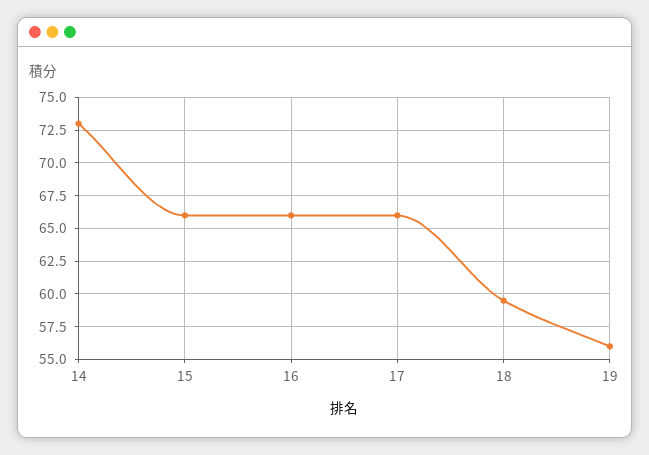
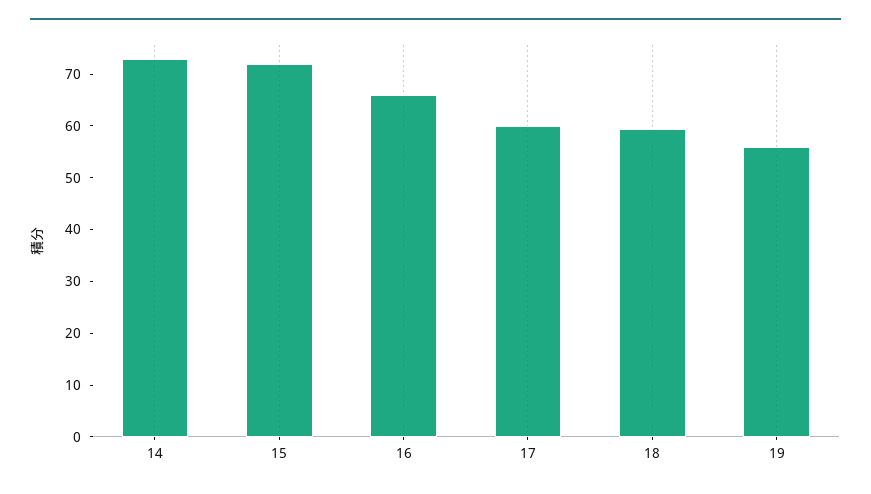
  {
    "14": 73,
-   "15": 66,
+   "15": 72,
    "16": 66,
-   "17": 66,
+   "17": 60,
    "18": 59.5,
    "19": 56
  }

